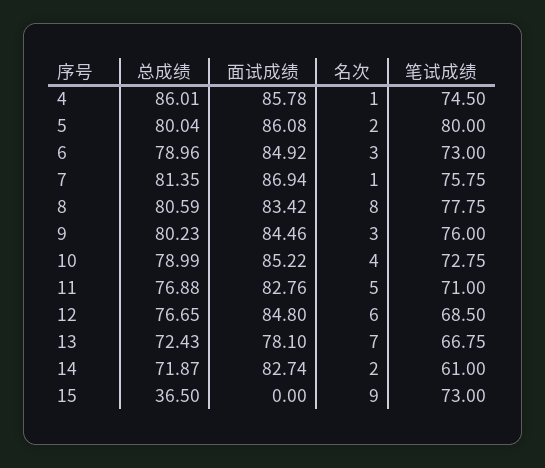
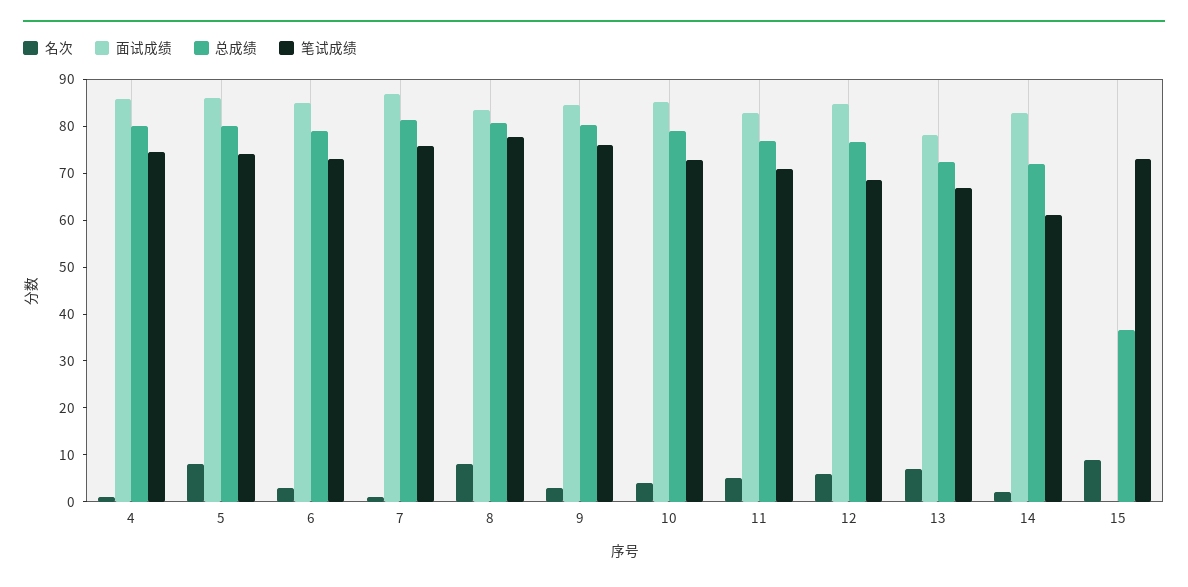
  {
    "总成绩": {
-     "4": 86.01,
+     "4": 80,
      "5": 80.04,
      "6": 78.96,
      "7": 81.35,
      "8": 80.59,
      "9": 80.23,
      "10": 78.99,
      "11": 76.88,
      "12": 76.65,
      "13": 72.43,
      "14": 71.87,
      "15": 36.5
    },
    "面试成绩": {
      "4": 85.78,
      "5": 86.08,
      "6": 84.92,
      "7": 86.94,
      "8": 83.42,
      "9": 84.46,
      "10": 85.22,
      "11": 82.76,
      "12": 84.8,
      "13": 78.1,
      "14": 82.74,
      "15": 0
    },
    "名次": {
      "4": 1,
-     "5": 2,
+     "5": 8,
      "6": 3,
      "7": 1,
      "8": 8,
      "9": 3,
      "10": 4,
      "11": 5,
      "12": 6,
      "13": 7,
      "14": 2,
      "15": 9
    },
    "笔试成绩": {
      "4": 74.5,
-     "5": 80,
+     "5": 74,
      "6": 73,
      "7": 75.75,
      "8": 77.75,
      "9": 76,
      "10": 72.75,
      "11": 71,
      "12": 68.5,
      "13": 66.75,
      "14": 61,
      "15": 73
    }
  }

